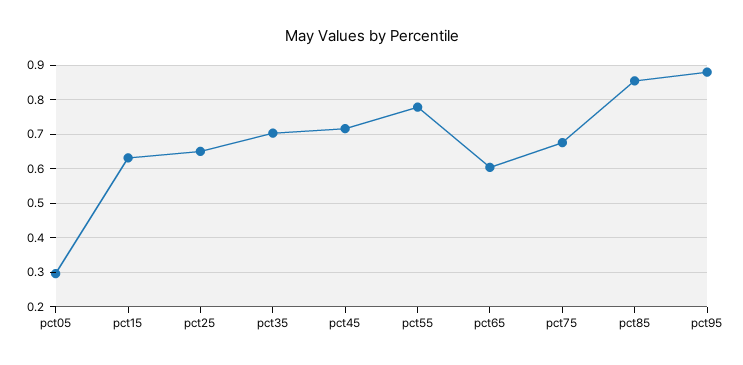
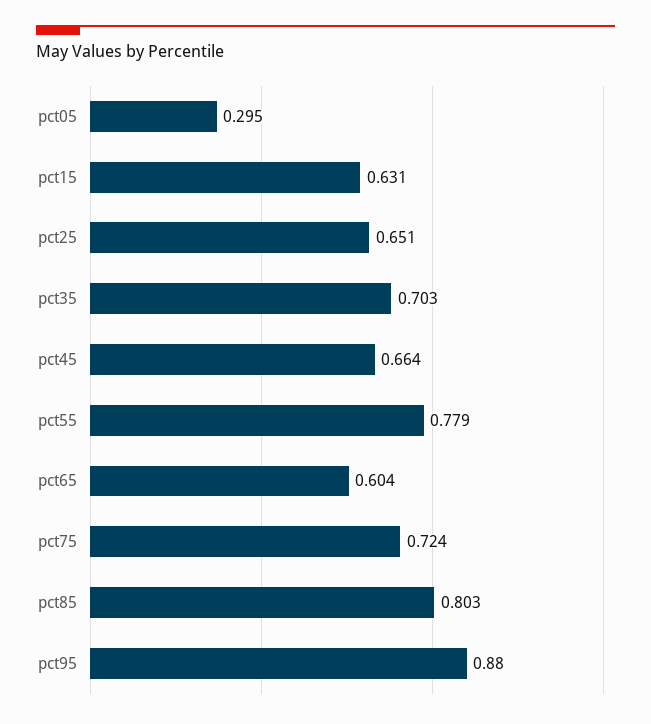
  {
    "pct05": 0.295,
    "pct15": 0.631,
    "pct25": 0.651,
    "pct35": 0.703,
-   "pct45": 0.72,
+   "pct45": 0.664,
    "pct55": 0.779,
    "pct65": 0.604,
-   "pct75": 0.68,
+   "pct75": 0.724,
-   "pct85": 0.86,
+   "pct85": 0.803,
    "pct95": 0.88
  }

